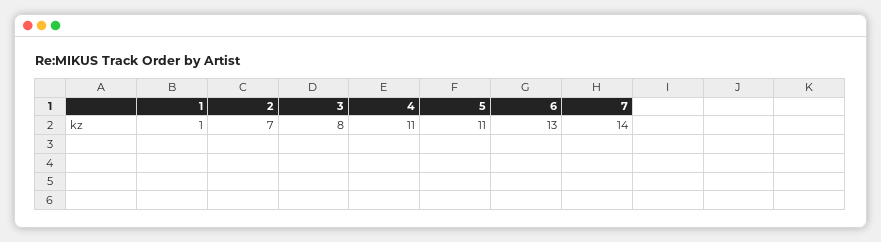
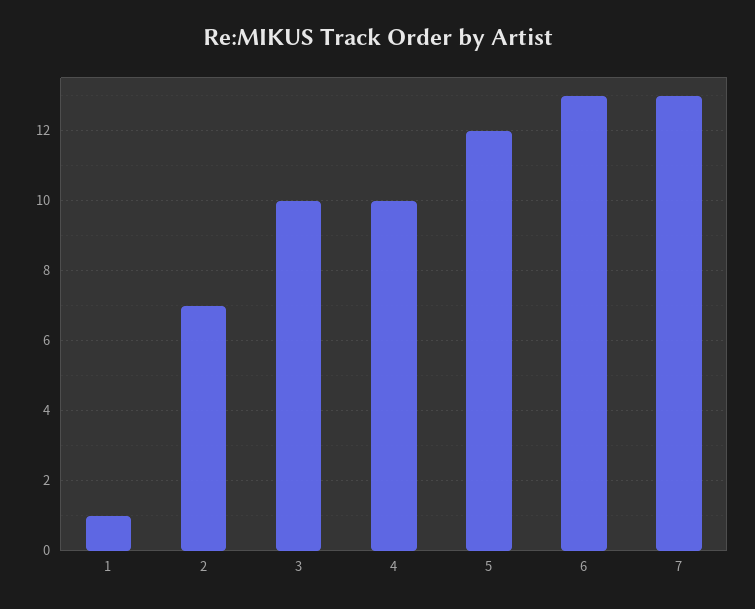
  {
    "1": 1,
    "2": 7,
-   "3": 8,
+   "3": 10,
-   "4": 11,
+   "4": 10,
-   "5": 11,
+   "5": 12,
    "6": 13,
-   "7": 14
+   "7": 13
  }

